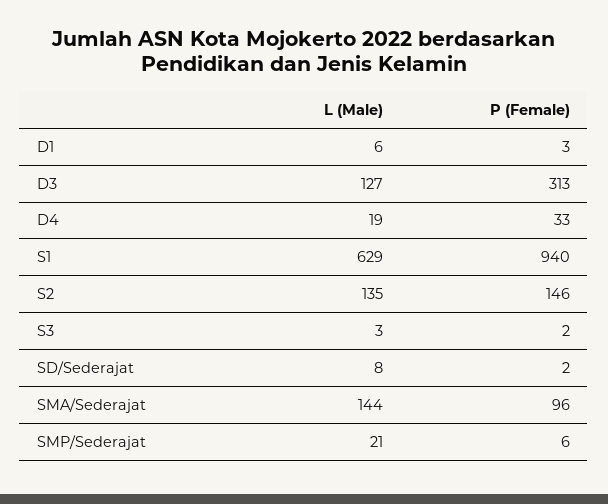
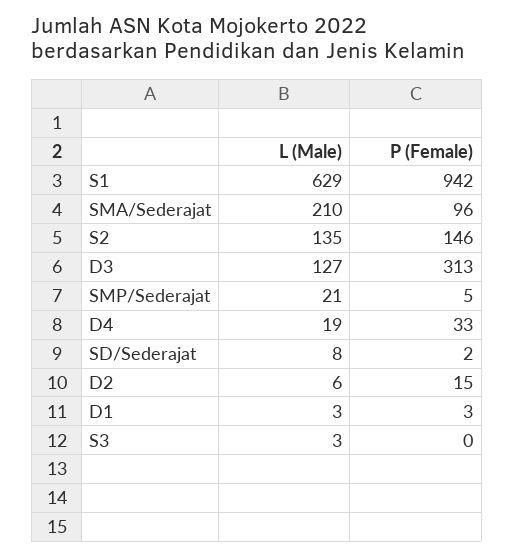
  {
    "L (Male)": {
-     "D1": 6,
+     "D1": 3,
      "D3": 127,
      "D4": 19,
      "S1": 629,
      "S2": 135,
      "S3": 3,
      "SD/Sederajat": 8,
-     "SMA/Sederajat": 144,
+     "SMA/Sederajat": 210,
-     "SMP/Sederajat": 21
+     "SMP/Sederajat": 21,
+     "D2": 6
    },
    "P (Female)": {
      "D1": 3,
      "D3": 313,
      "D4": 33,
-     "S1": 940,
+     "S1": 942,
      "S2": 146,
-     "S3": 2,
+     "S3": 0,
      "SD/Sederajat": 2,
      "SMA/Sederajat": 96,
-     "SMP/Sederajat": 6
+     "SMP/Sederajat": 5,
+     "D2": 15
    }
  }

